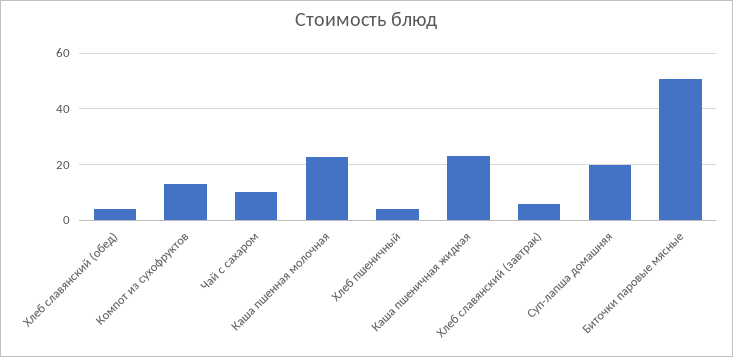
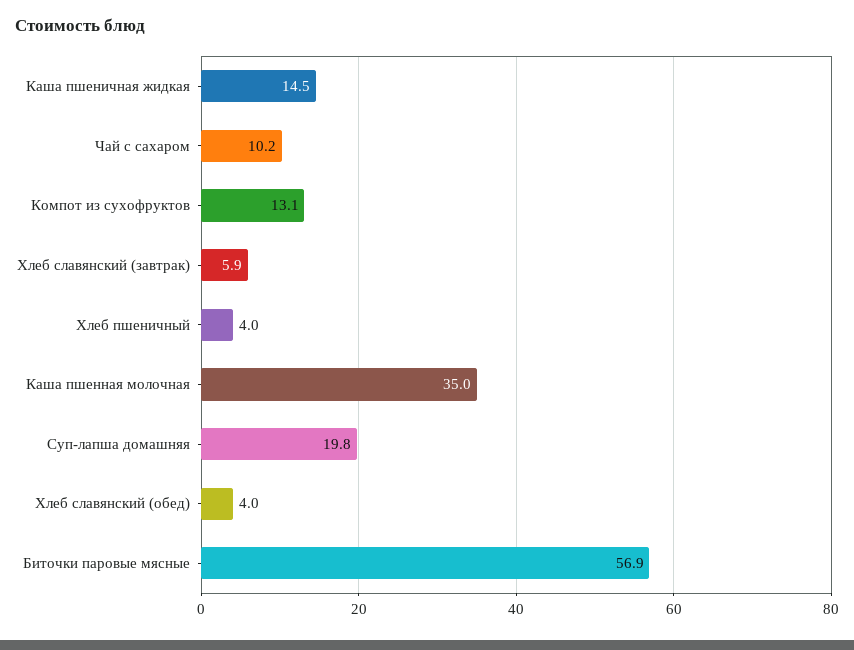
  {
    "Хлеб славянский (обед)": 4,
    "Компот из сухофруктов": 13.1,
    "Чай с сахаром": 10.2,
-   "Каша пшенная молочная": 22.5,
+   "Каша пшенная молочная": 35,
    "Хлеб пшеничный": 4,
-   "Каша пшеничная жидкая": 22.5,
+   "Каша пшеничная жидкая": 14.5,
    "Хлеб славянский (завтрак)": 5.9,
    "Суп-лапша домашняя": 19.8,
-   "Биточки паровые мясные": 50
+   "Биточки паровые мясные": 56.9
  }

